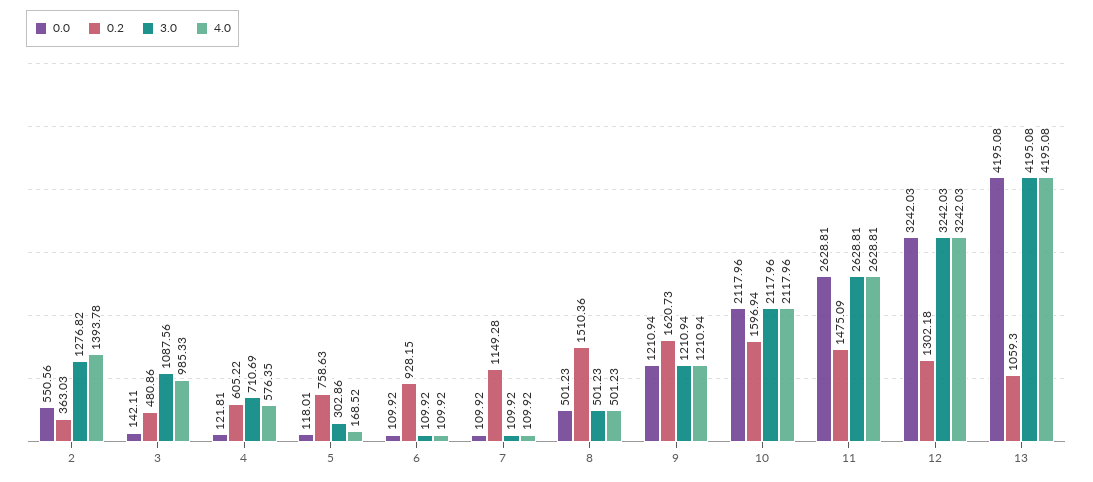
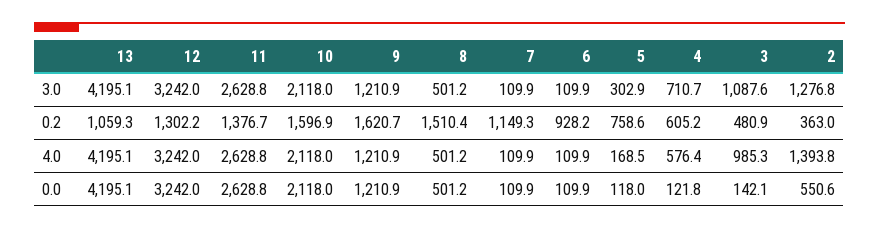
  {
    "0.0": {
      "2": 550.56,
      "3": 142.11,
      "4": 121.81,
      "5": 118.01,
      "6": 109.92,
      "7": 109.92,
      "8": 501.23,
      "9": 1210.94,
      "10": 2117.96,
      "11": 2628.81,
      "12": 3242.03,
      "13": 4195.08
    },
    "0.2": {
      "2": 363.03,
      "3": 480.86,
      "4": 605.22,
      "5": 758.63,
      "6": 928.15,
      "7": 1149.28,
      "8": 1510.36,
      "9": 1620.73,
      "10": 1596.94,
-     "11": 1475.09,
+     "11": 1376.7,
      "12": 1302.18,
      "13": 1059.3
    },
    "3.0": {
      "2": 1276.82,
      "3": 1087.56,
      "4": 710.69,
      "5": 302.86,
      "6": 109.92,
      "7": 109.92,
      "8": 501.23,
      "9": 1210.94,
      "10": 2117.96,
      "11": 2628.81,
      "12": 3242.03,
      "13": 4195.08
    },
    "4.0": {
      "2": 1393.78,
      "3": 985.33,
      "4": 576.35,
      "5": 168.52,
      "6": 109.92,
      "7": 109.92,
      "8": 501.23,
      "9": 1210.94,
      "10": 2117.96,
      "11": 2628.81,
      "12": 3242.03,
      "13": 4195.08
    }
  }

